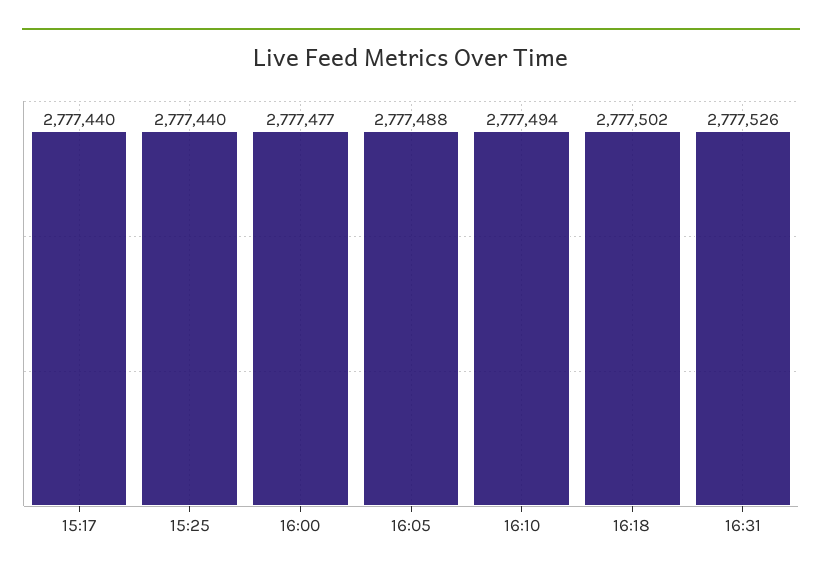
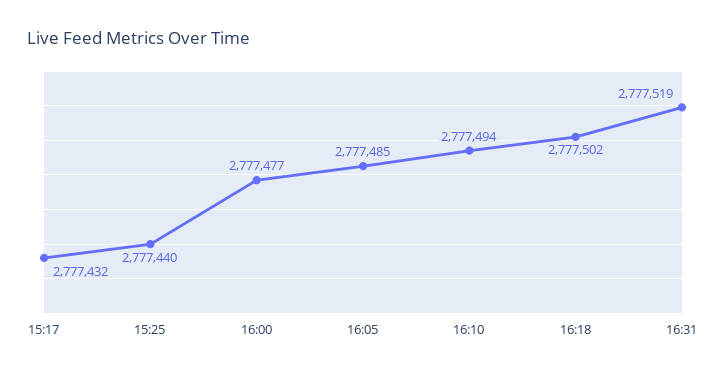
  {
-   "15:17": 2777440,
+   "15:17": 2777432,
    "15:25": 2777440,
    "16:00": 2777477,
-   "16:05": 2777488,
+   "16:05": 2777485,
    "16:10": 2777494,
    "16:18": 2777502,
-   "16:31": 2777526
+   "16:31": 2777519
  }

